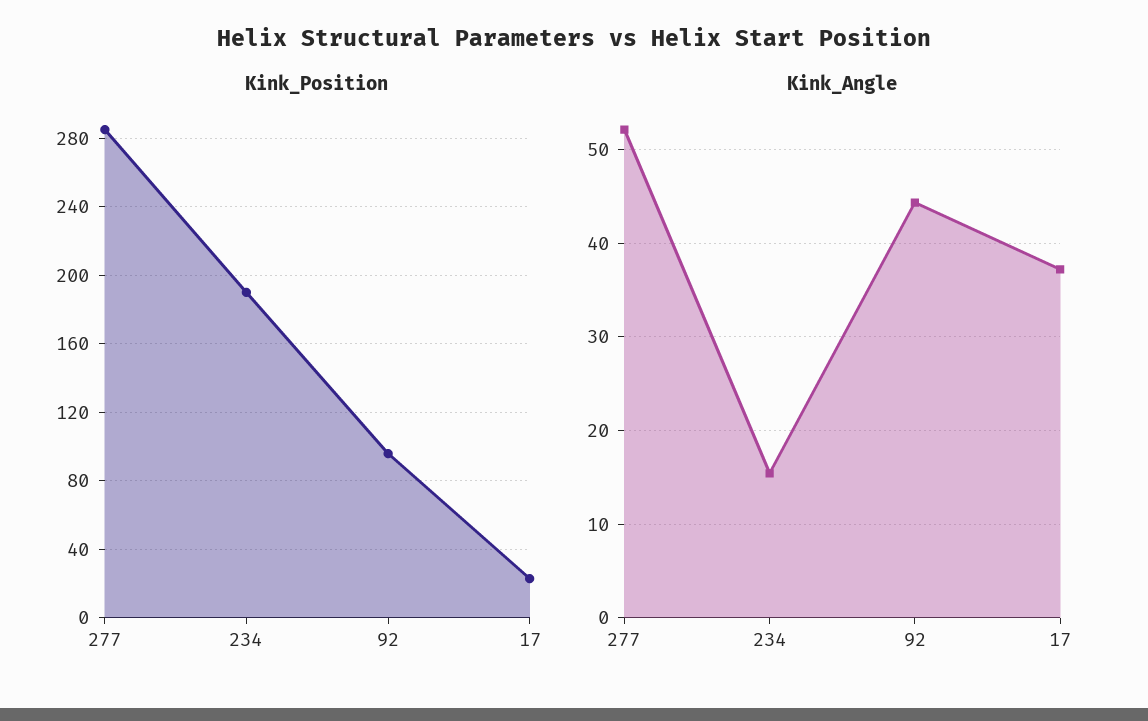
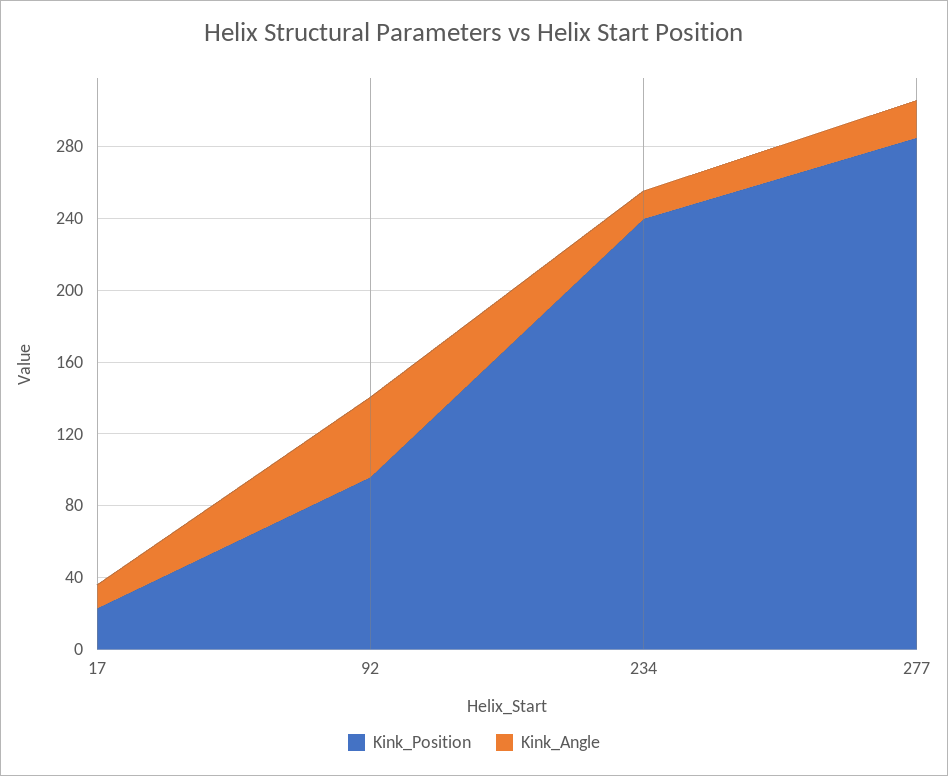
  {
    "Kink_Position": {
      "277": 285,
-     "234": 190,
+     "234": 240,
      "92": 95,
      "17": 25
    },
    "Kink_Angle": {
-     "277": 52,
+     "277": 20,
      "234": 15,
      "92": 44,
-     "17": 37
+     "17": 10
    }
  }

